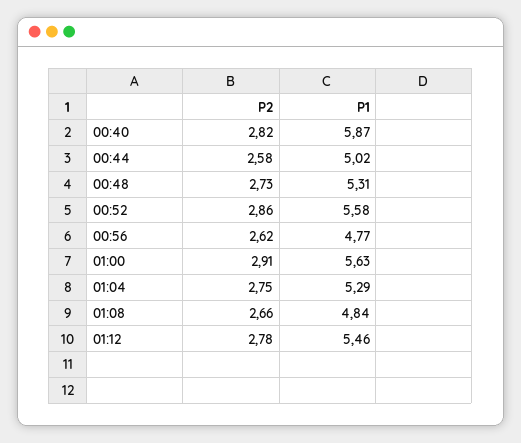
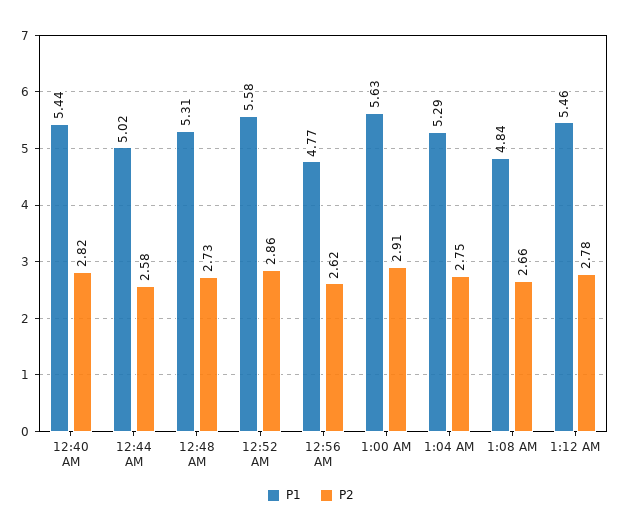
  {
    "P2": {
      "00:40": 2.82,
      "00:44": 2.58,
      "00:48": 2.73,
      "00:52": 2.86,
      "00:56": 2.62,
      "01:00": 2.91,
      "01:04": 2.75,
      "01:08": 2.66,
      "01:12": 2.78
    },
    "P1": {
-     "00:40": 5.87,
+     "00:40": 5.44,
      "00:44": 5.02,
      "00:48": 5.31,
      "00:52": 5.58,
      "00:56": 4.77,
      "01:00": 5.63,
      "01:04": 5.29,
      "01:08": 4.84,
      "01:12": 5.46
    }
  }

